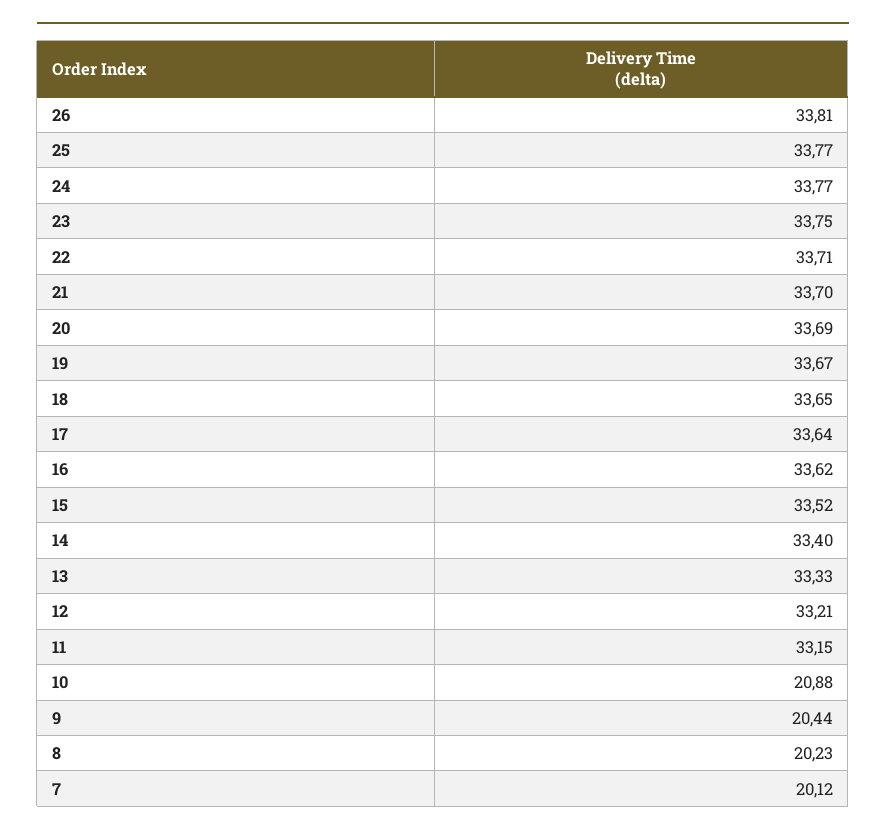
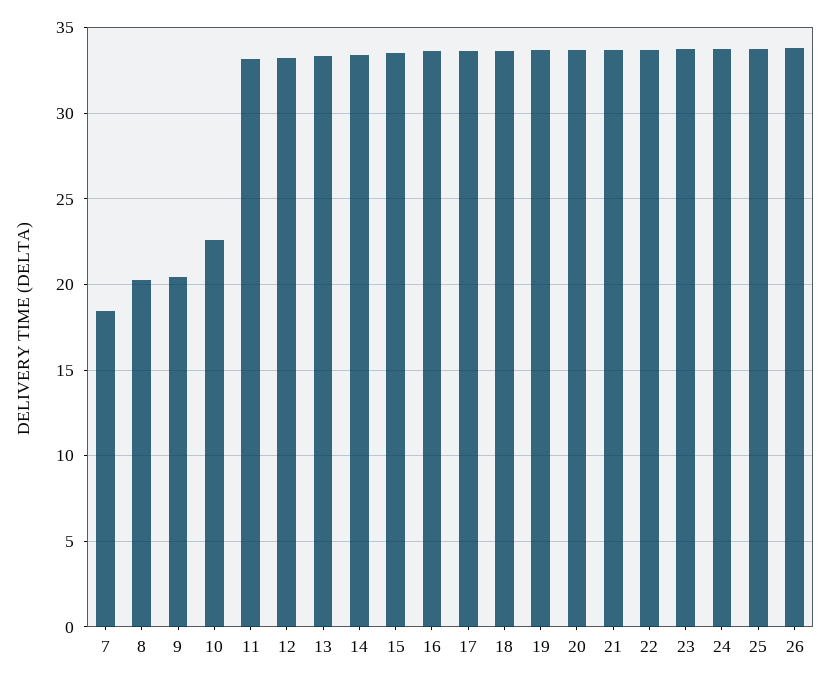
  {
    "26": 33.81,
    "25": 33.77,
    "24": 33.77,
    "23": 33.75,
    "22": 33.71,
    "21": 33.7,
    "20": 33.69,
    "19": 33.67,
    "18": 33.65,
    "17": 33.64,
    "16": 33.62,
    "15": 33.52,
    "14": 33.4,
    "13": 33.33,
    "12": 33.21,
    "11": 33.15,
-   "10": 20.88,
+   "10": 22.5,
    "9": 20.44,
    "8": 20.23,
-   "7": 20.12
+   "7": 18.5
  }

